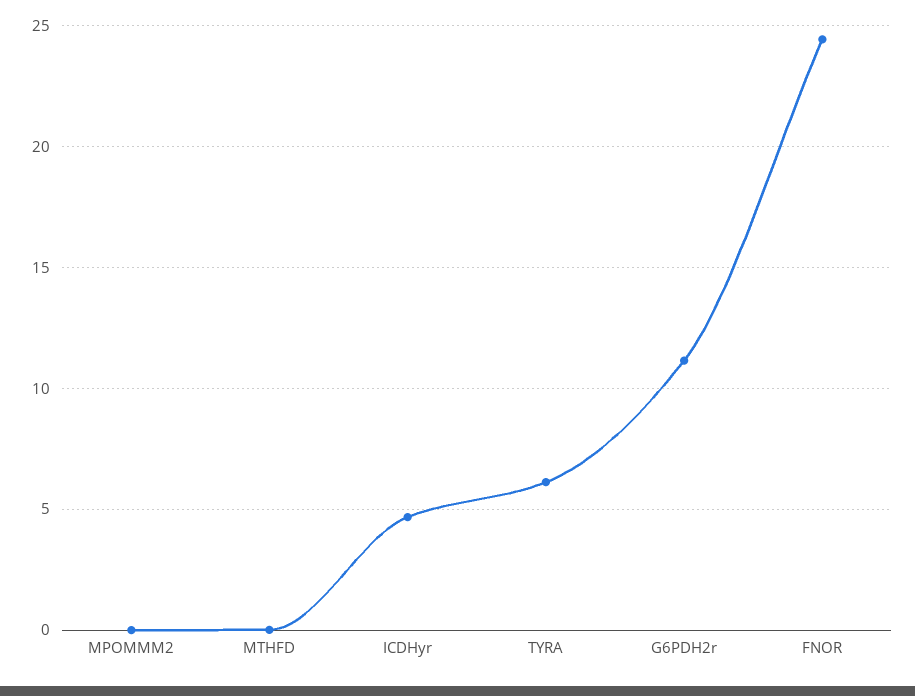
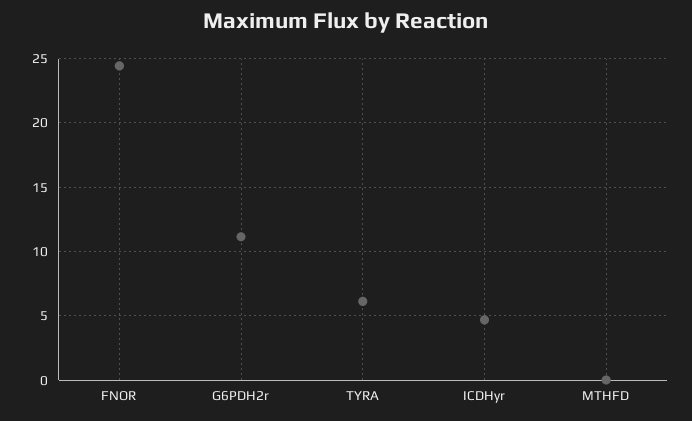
  {
-   "MPOMMM2": 0,
    "MTHFD": 0,
    "ICDHyr": 4.5,
    "TYRA": 6,
    "G6PDH2r": 11,
    "FNOR": 24.5
  }

